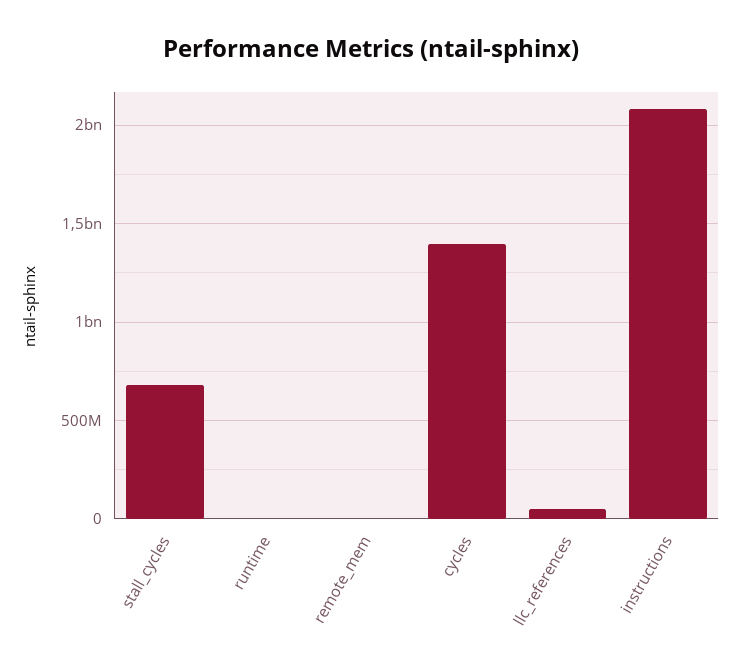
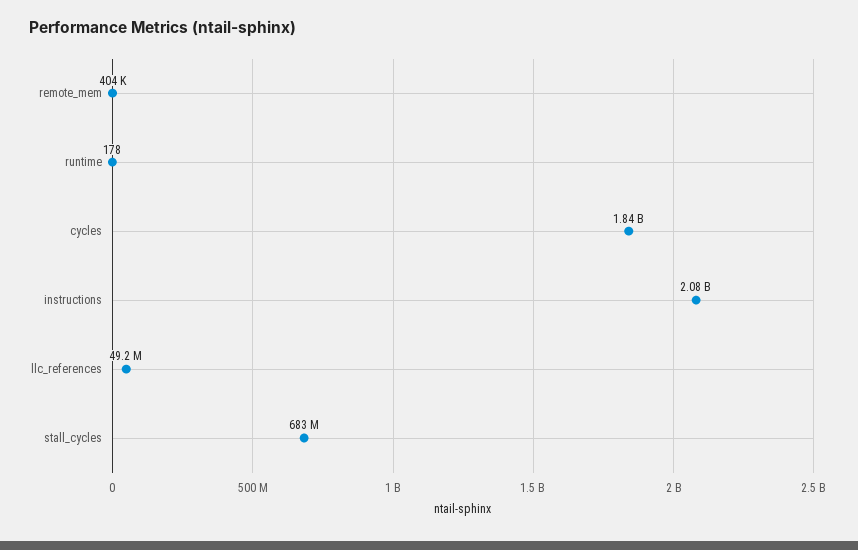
  {
    "stall_cycles": 683000000,
    "runtime": 178,
    "remote_mem": 404000,
-   "cycles": 1400000000,
+   "cycles": 1840000000,
    "llc_references": 49200000,
    "instructions": 2080000000
  }

